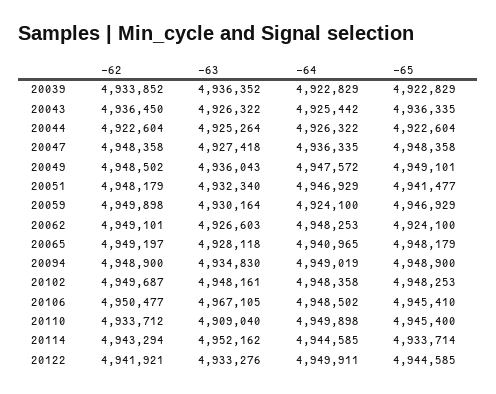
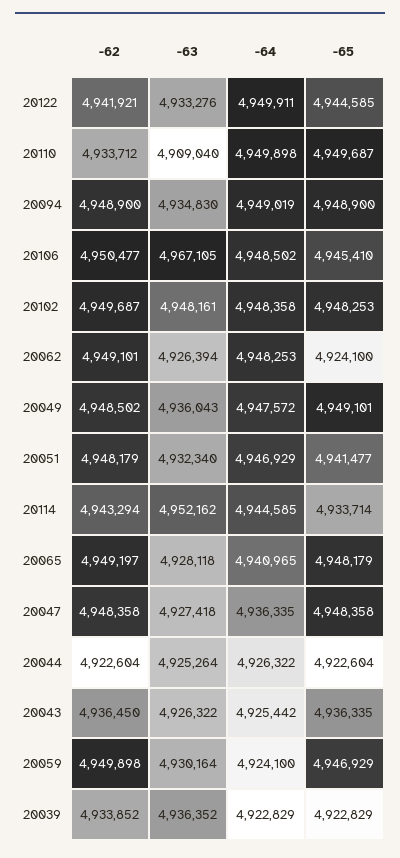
  {
    "-62": {
      "20039": 4933852,
      "20043": 4936450,
      "20044": 4922604,
      "20047": 4948358,
      "20049": 4948502,
      "20051": 4948179,
      "20059": 4949898,
      "20062": 4949101,
      "20065": 4949197,
      "20094": 4948900,
      "20102": 4949687,
      "20106": 4950477,
      "20110": 4933712,
      "20114": 4943294,
      "20122": 4941921
    },
    "-63": {
      "20039": 4936352,
      "20043": 4926322,
      "20044": 4925264,
      "20047": 4927418,
      "20049": 4936043,
      "20051": 4932340,
      "20059": 4930164,
-     "20062": 4926603,
+     "20062": 4926394,
      "20065": 4928118,
      "20094": 4934830,
      "20102": 4948161,
      "20106": 4967105,
      "20110": 4909040,
      "20114": 4952162,
      "20122": 4933276
    },
    "-64": {
      "20039": 4922829,
      "20043": 4925442,
      "20044": 4926322,
      "20047": 4936335,
      "20049": 4947572,
      "20051": 4946929,
      "20059": 4924100,
      "20062": 4948253,
      "20065": 4940965,
      "20094": 4949019,
      "20102": 4948358,
      "20106": 4948502,
      "20110": 4949898,
      "20114": 4944585,
      "20122": 4949911
    },
    "-65": {
      "20039": 4922829,
      "20043": 4936335,
      "20044": 4922604,
      "20047": 4948358,
      "20049": 4949101,
      "20051": 4941477,
      "20059": 4946929,
      "20062": 4924100,
      "20065": 4948179,
      "20094": 4948900,
      "20102": 4948253,
      "20106": 4945410,
-     "20110": 4945400,
+     "20110": 4949687,
      "20114": 4933714,
      "20122": 4944585
    }
  }

